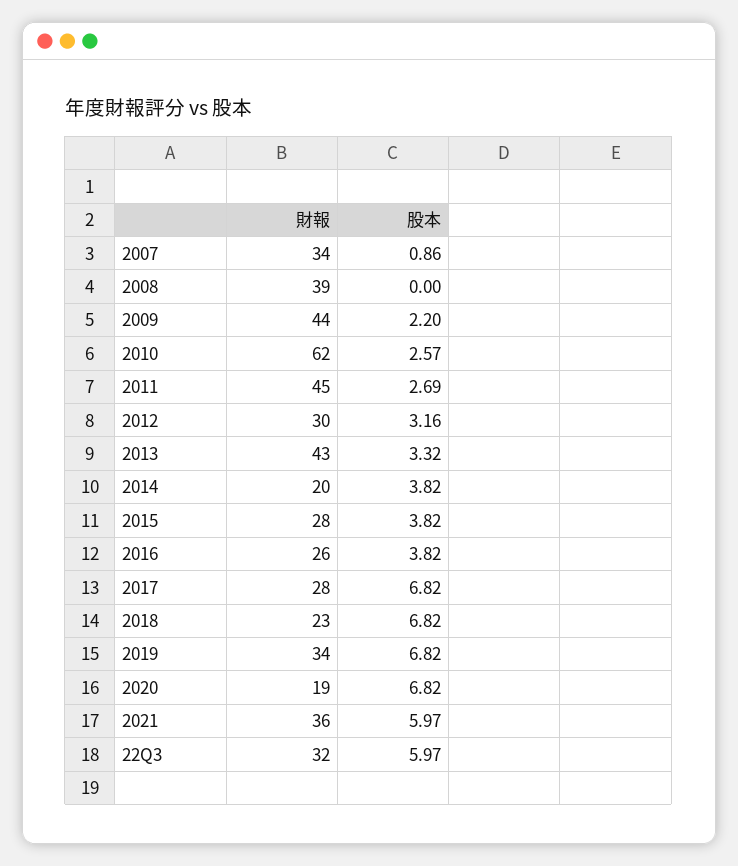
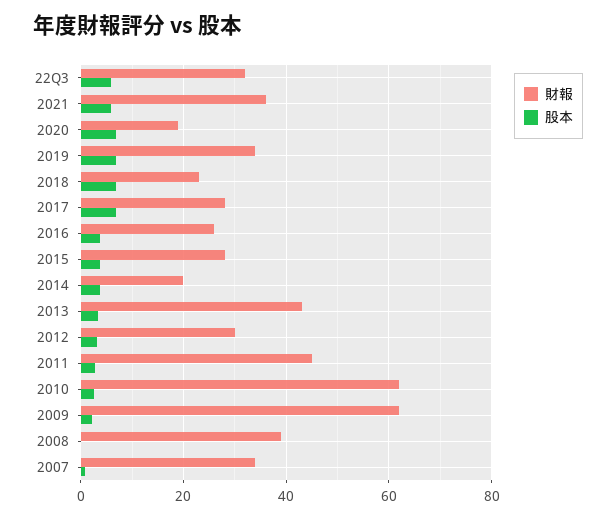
  {
    "財報": {
      "2007": 34,
      "2008": 39,
-     "2009": 44,
+     "2009": 62,
      "2010": 62,
      "2011": 45,
      "2012": 30,
      "2013": 43,
      "2014": 20,
      "2015": 28,
      "2016": 26,
      "2017": 28,
      "2018": 23,
      "2019": 34,
      "2020": 19,
      "2021": 36,
      "22Q3": 32
    },
    "股本": {
      "2007": 0.86,
      "2008": 0,
      "2009": 2.2,
      "2010": 2.57,
      "2011": 2.69,
      "2012": 3.16,
      "2013": 3.32,
      "2014": 3.82,
      "2015": 3.82,
      "2016": 3.82,
      "2017": 6.82,
      "2018": 6.82,
      "2019": 6.82,
      "2020": 6.82,
      "2021": 5.97,
      "22Q3": 5.97
    }
  }

